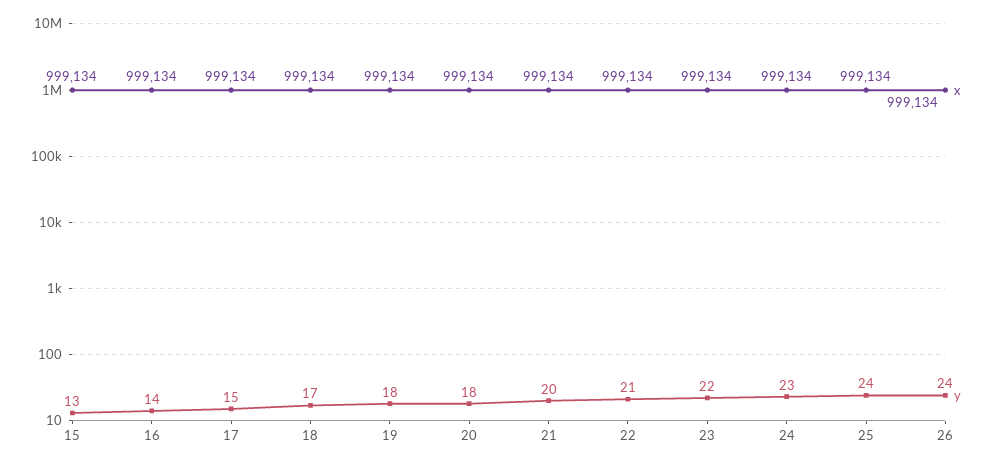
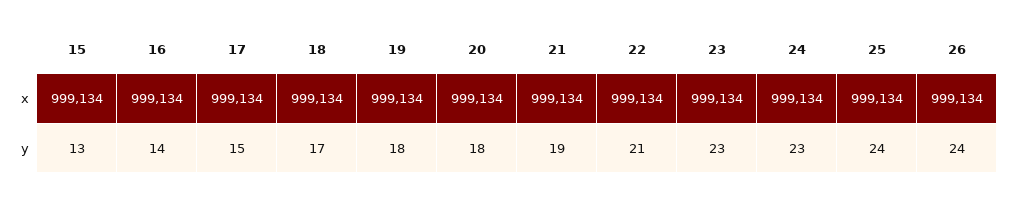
  {
    "x": {
      "15": 999134,
      "16": 999134,
      "17": 999134,
      "18": 999134,
      "19": 999134,
      "20": 999134,
      "21": 999134,
      "22": 999134,
      "23": 999134,
      "24": 999134,
      "25": 999134,
      "26": 999134
    },
    "y": {
      "15": 13,
      "16": 14,
      "17": 15,
      "18": 17,
      "19": 18,
      "20": 18,
-     "21": 20,
+     "21": 19,
      "22": 21,
-     "23": 22,
+     "23": 23,
      "24": 23,
      "25": 24,
      "26": 24
    }
  }

